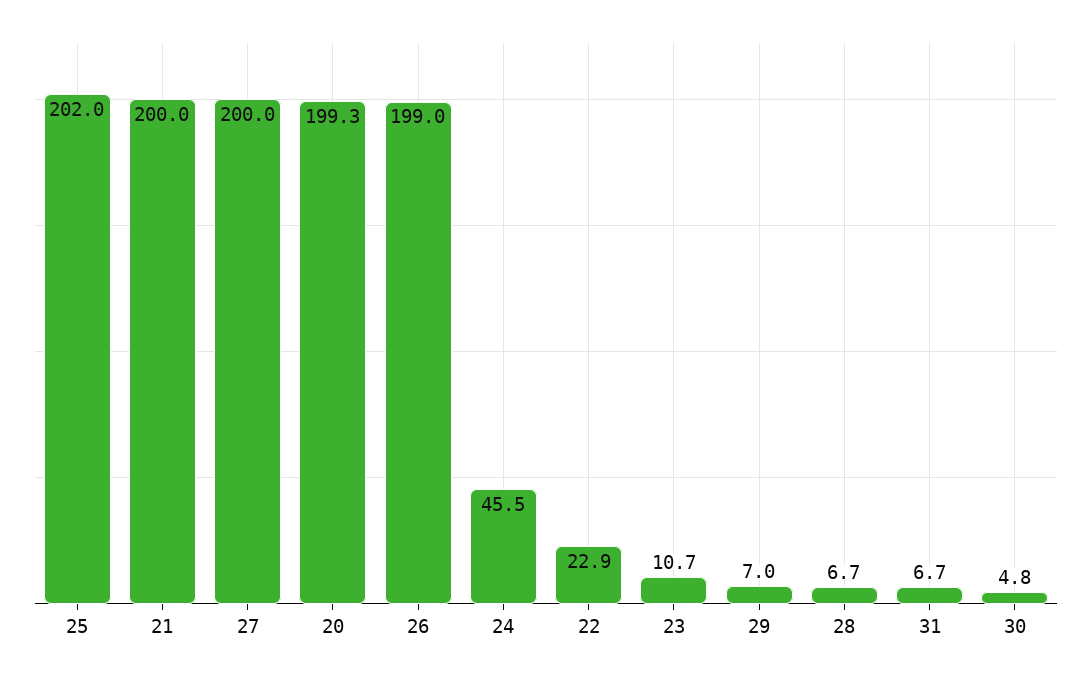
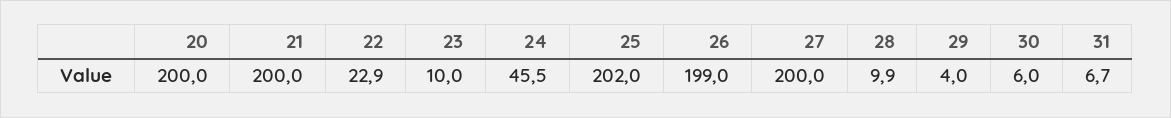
  {
    "25": 202,
    "21": 200,
    "27": 200,
-   "20": 199.3,
+   "20": 200,
    "26": 199,
    "24": 45.5,
    "22": 22.9,
-   "23": 10.7,
+   "23": 10,
-   "29": 7,
+   "29": 4,
-   "28": 6.7,
+   "28": 9.9,
    "31": 6.7,
-   "30": 4.8
+   "30": 6
  }

